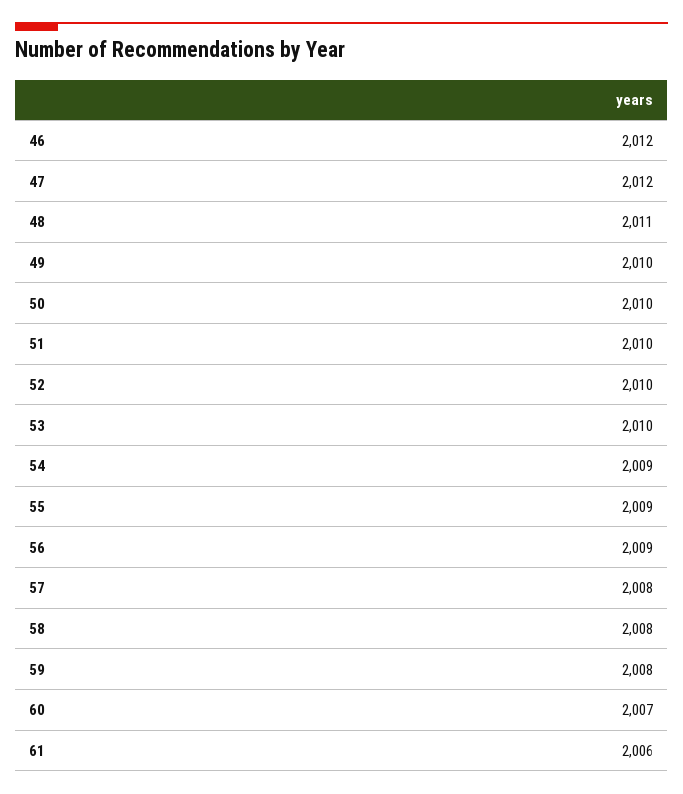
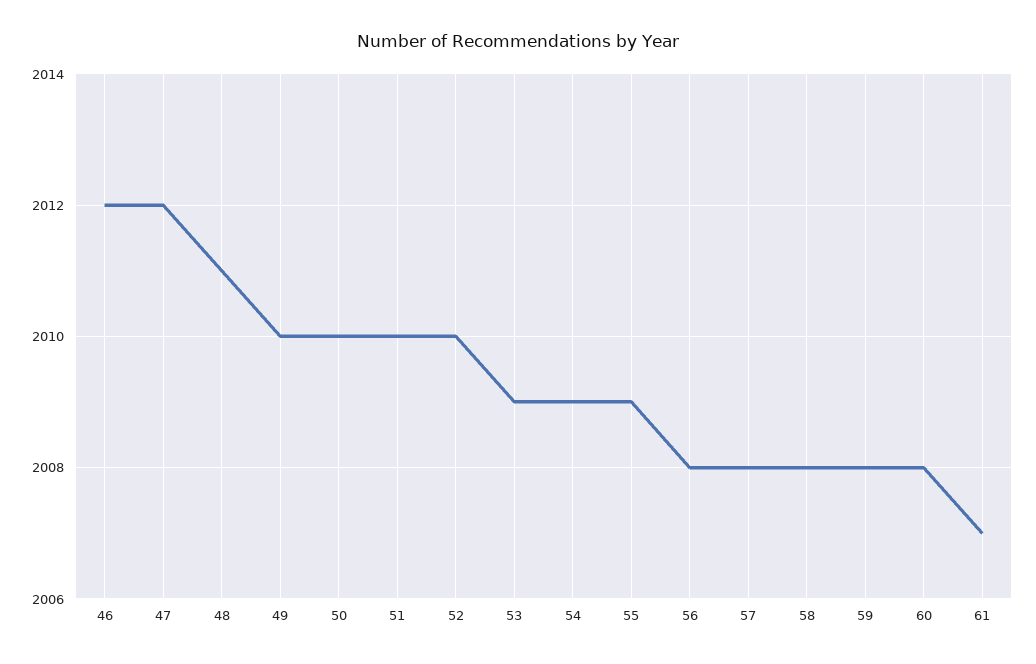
  {
    "46": 2012,
    "47": 2012,
    "48": 2011,
    "49": 2010,
    "50": 2010,
    "51": 2010,
    "52": 2010,
-   "53": 2010,
+   "53": 2009,
    "54": 2009,
    "55": 2009,
-   "56": 2009,
+   "56": 2008,
    "57": 2008,
    "58": 2008,
    "59": 2008,
-   "60": 2007,
+   "60": 2008,
-   "61": 2006
+   "61": 2007
  }

